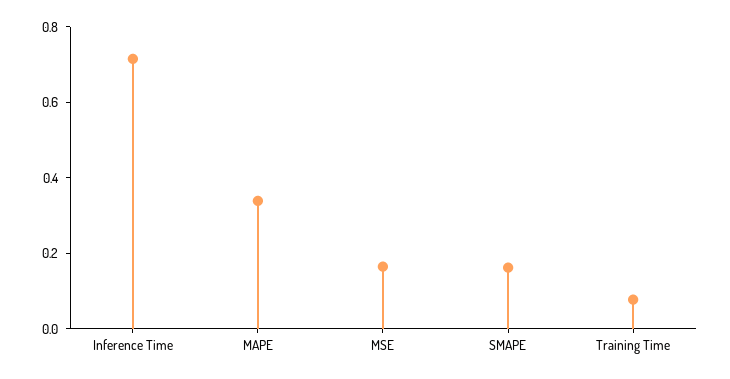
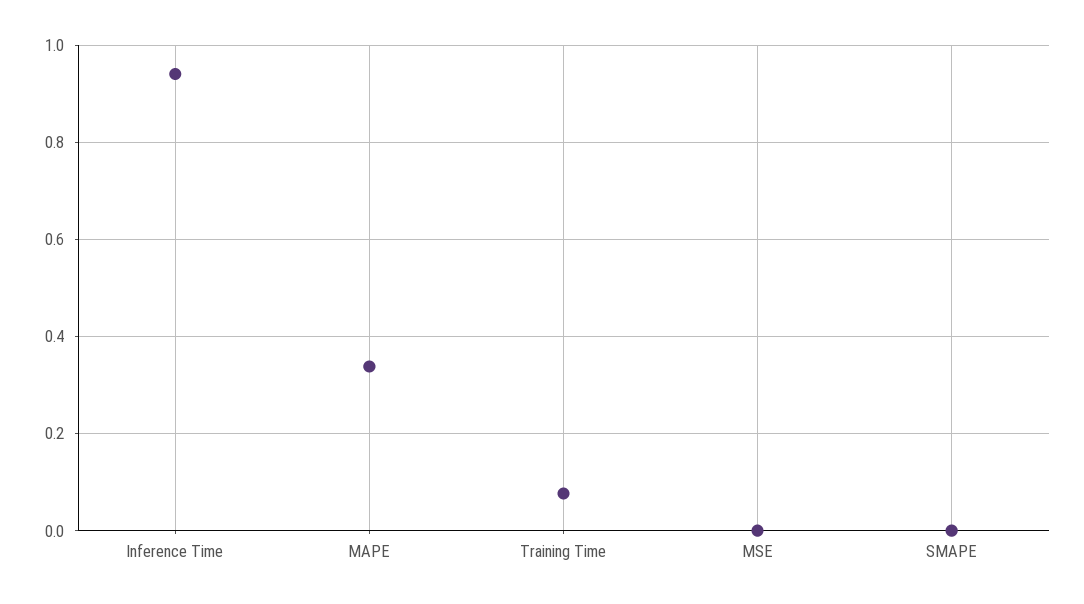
  {
-   "Inference Time": 0.7,
+   "Inference Time": 0.94,
    "MAPE": 0.34,
-   "MSE": 0.15,
+   "MSE": 0,
-   "SMAPE": 0.15,
+   "SMAPE": 0,
    "Training Time": 0.08
  }

